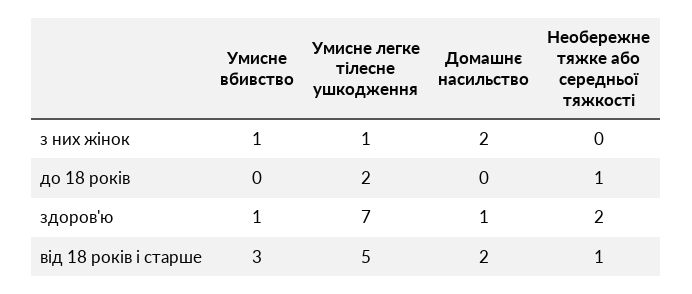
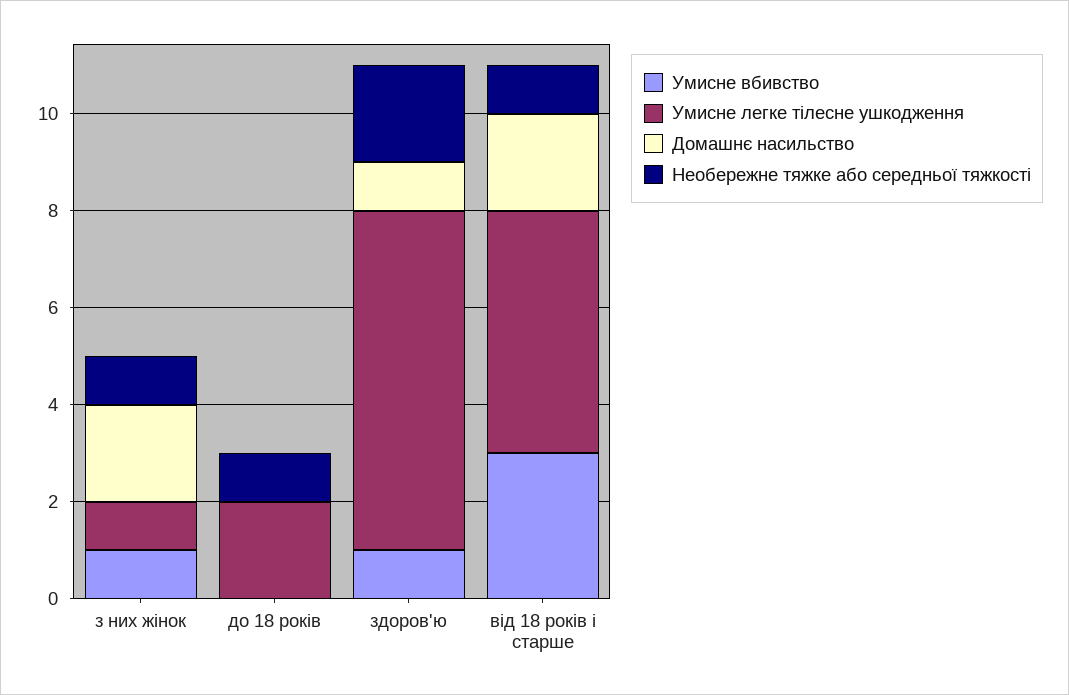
  {
    "Умисне вбивство": {
      "з них жінок": 1,
      "до 18 років": 0,
      "здоров'ю": 1,
      "від 18 років і старше": 3
    },
    "Умисне легке тілесне ушкодження": {
      "з них жінок": 1,
      "до 18 років": 2,
      "здоров'ю": 7,
      "від 18 років і старше": 5
    },
    "Домашнє насильство": {
      "з них жінок": 2,
      "до 18 років": 0,
      "здоров'ю": 1,
      "від 18 років і старше": 2
    },
    "Необережне тяжке або середньої тяжкості": {
-     "з них жінок": 0,
+     "з них жінок": 1,
      "до 18 років": 1,
      "здоров'ю": 2,
      "від 18 років і старше": 1
    }
  }

